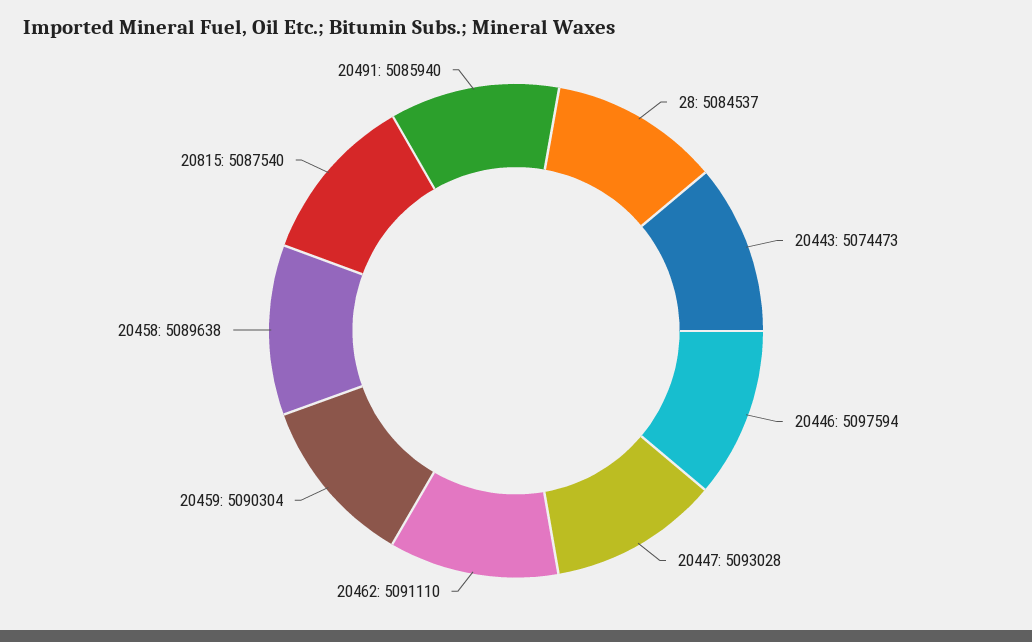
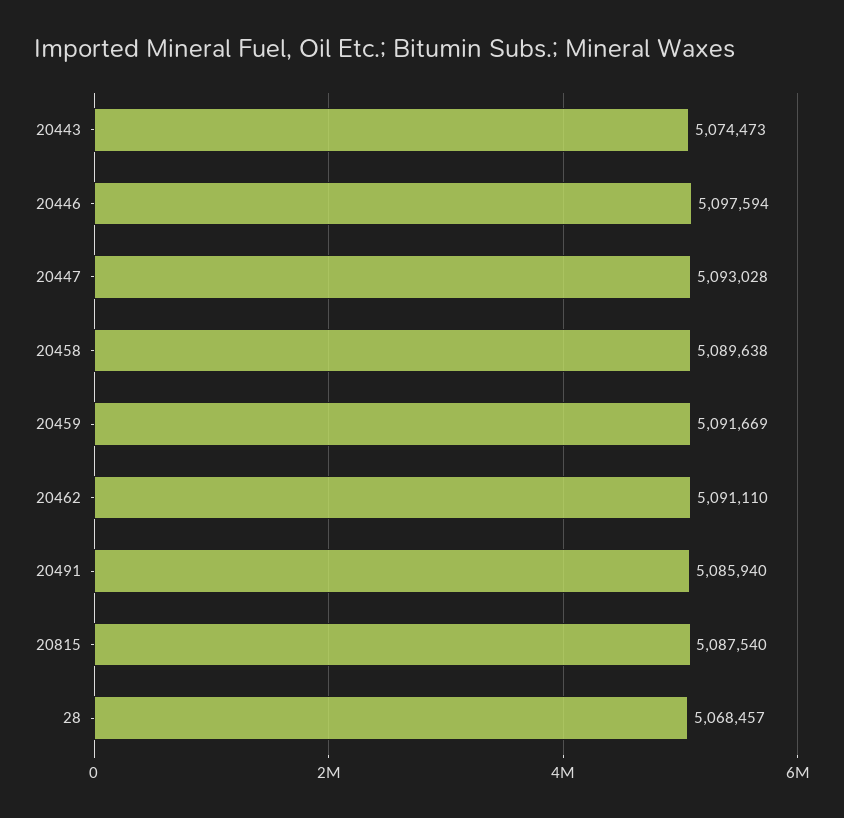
  {
-   "28": 5084537,
+   "28": 5068457,
    "20443": 5074473,
    "20446": 5097594,
    "20447": 5093028,
    "20462": 5091110,
-   "20459": 5090304,
+   "20459": 5091669,
    "20458": 5089638,
    "20815": 5087540,
    "20491": 5085940
  }

